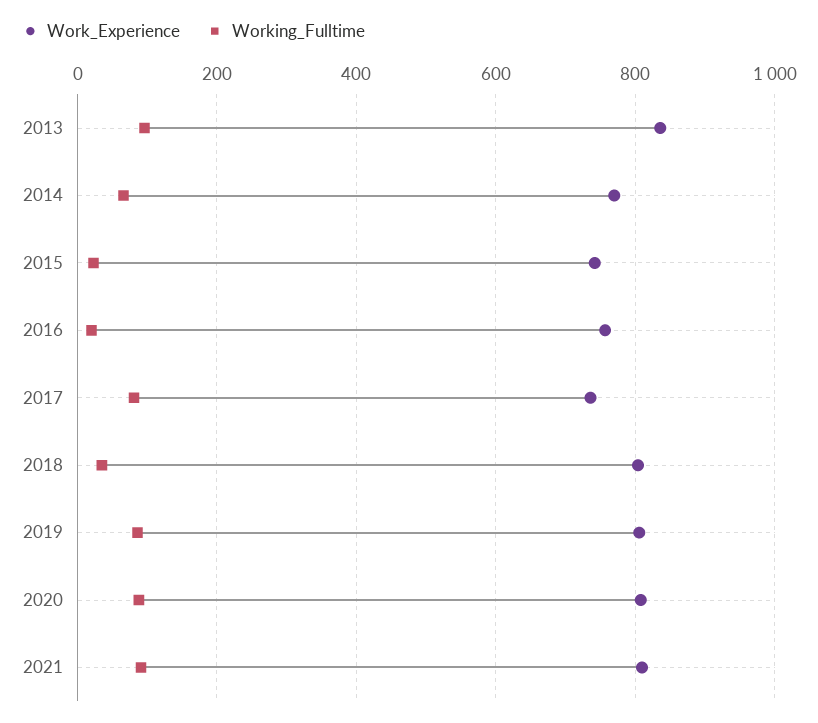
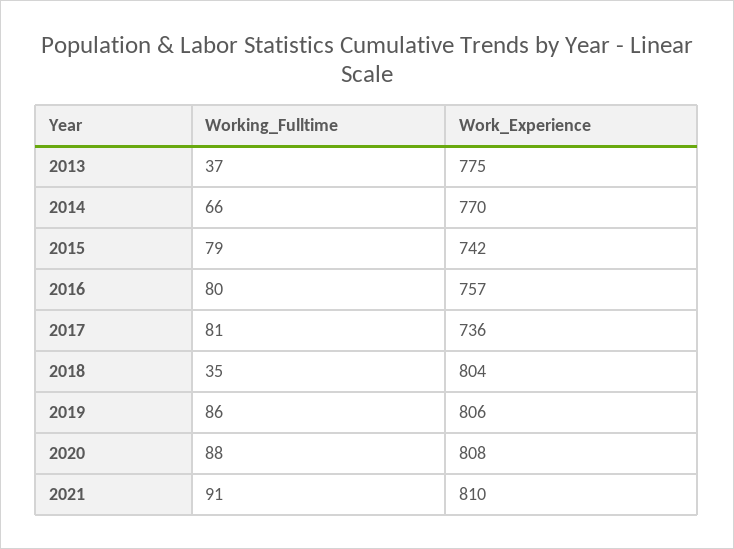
  {
    "Work_Experience": {
-     "2013": 840,
+     "2013": 775,
      "2014": 770,
      "2015": 742,
      "2016": 757,
      "2017": 736,
      "2018": 804,
      "2019": 806,
      "2020": 808,
      "2021": 810
    },
    "Working_Fulltime": {
-     "2013": 100,
+     "2013": 37,
      "2014": 66,
-     "2015": 20,
+     "2015": 79,
-     "2016": 20,
+     "2016": 80,
      "2017": 81,
      "2018": 35,
      "2019": 86,
      "2020": 88,
      "2021": 91
    }
  }

